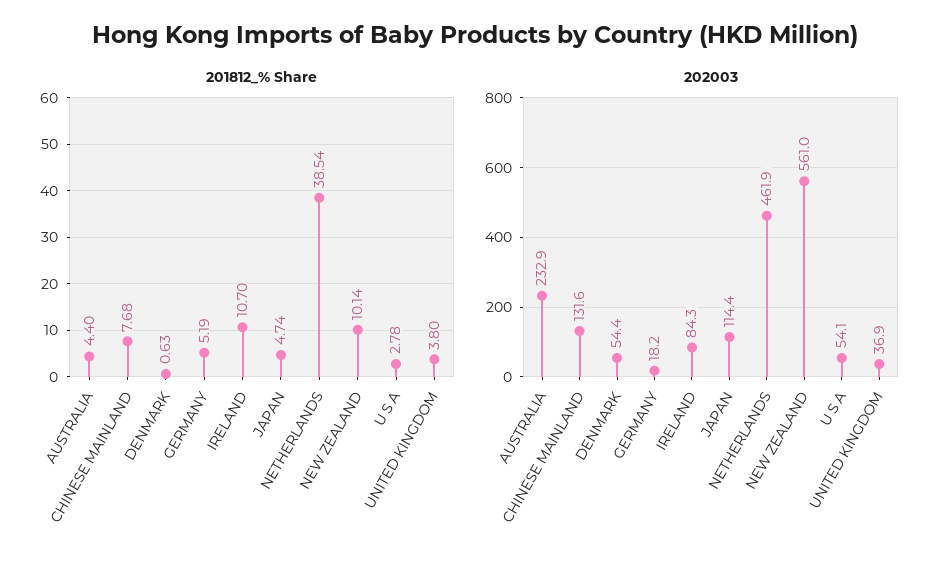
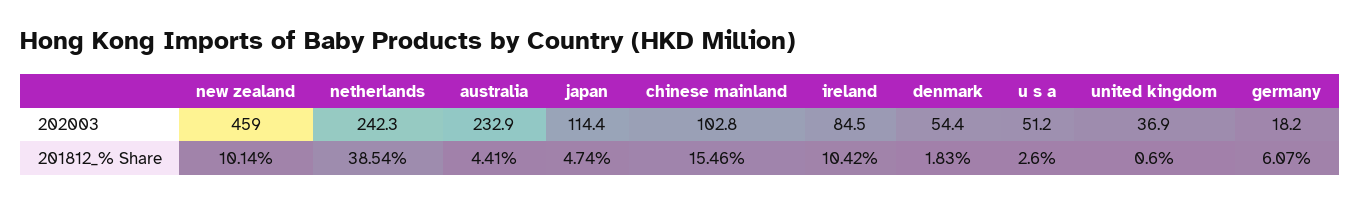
  {
    "201812_% Share": {
-     "AUSTRALIA": 4.4,
+     "AUSTRALIA": 4.41,
-     "CHINESE MAINLAND": 7.68,
+     "CHINESE MAINLAND": 15.46,
-     "DENMARK": 0.63,
+     "DENMARK": 1.83,
-     "GERMANY": 5.19,
+     "GERMANY": 6.07,
-     "IRELAND": 10.7,
+     "IRELAND": 10.42,
      "JAPAN": 4.74,
      "NETHERLANDS": 38.54,
      "NEW ZEALAND": 10.14,
-     "U S A": 2.78,
+     "U S A": 2.6,
-     "UNITED KINGDOM": 3.8
+     "UNITED KINGDOM": 0.6
    },
    "202003": {
      "AUSTRALIA": 232.9,
-     "CHINESE MAINLAND": 131.6,
+     "CHINESE MAINLAND": 102.8,
      "DENMARK": 54.4,
      "GERMANY": 18.2,
-     "IRELAND": 84.3,
+     "IRELAND": 84.5,
      "JAPAN": 114.4,
-     "NETHERLANDS": 461.9,
+     "NETHERLANDS": 242.3,
-     "NEW ZEALAND": 561,
+     "NEW ZEALAND": 459,
-     "U S A": 54.1,
+     "U S A": 51.2,
      "UNITED KINGDOM": 36.9
    }
  }

